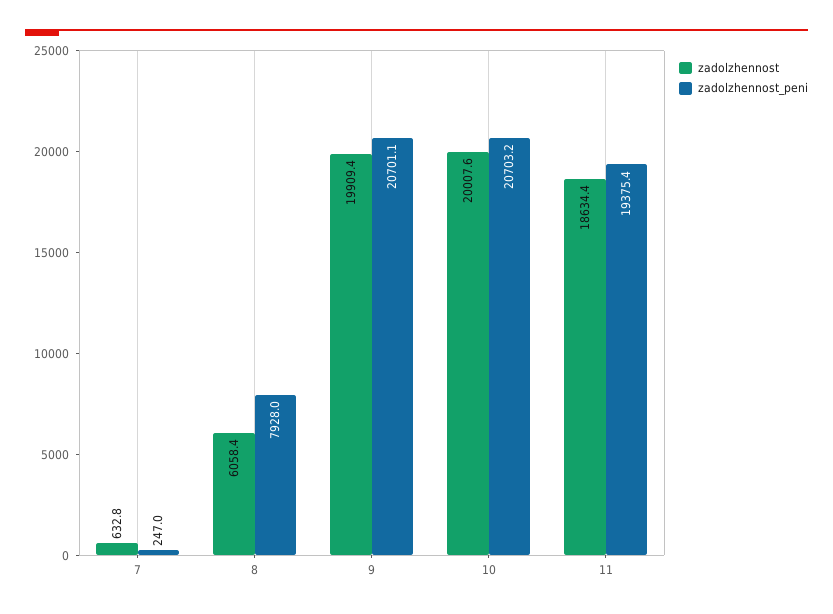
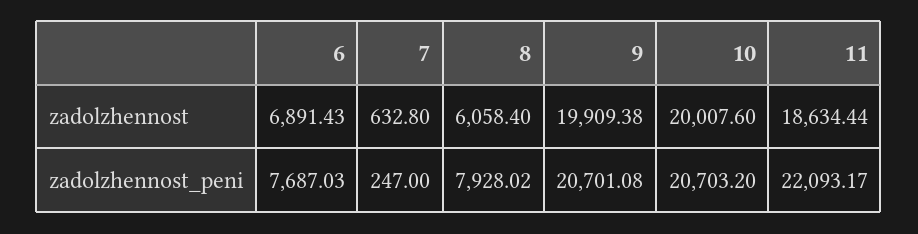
  {
    "zadolzhennost": {
      "7": 632.8,
      "8": 6058.4,
      "9": 19909.38,
      "10": 20007.6,
-     "11": 18634.44
+     "11": 18634.44,
+     "6": 6891.43
    },
    "zadolzhennost_peni": {
      "7": 247,
      "8": 7928.02,
      "9": 20701.08,
      "10": 20703.2,
-     "11": 19375.4
+     "11": 22093.17,
+     "6": 7687.03
    }
  }

